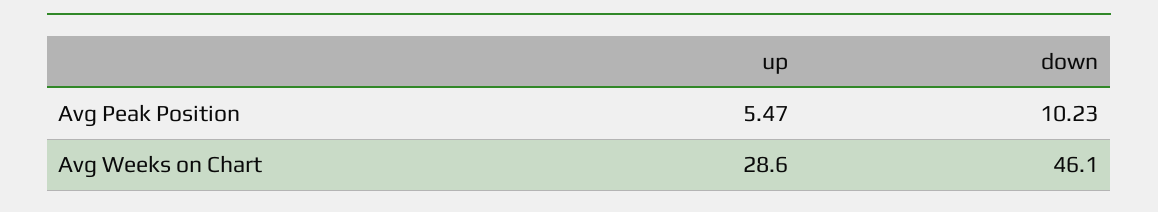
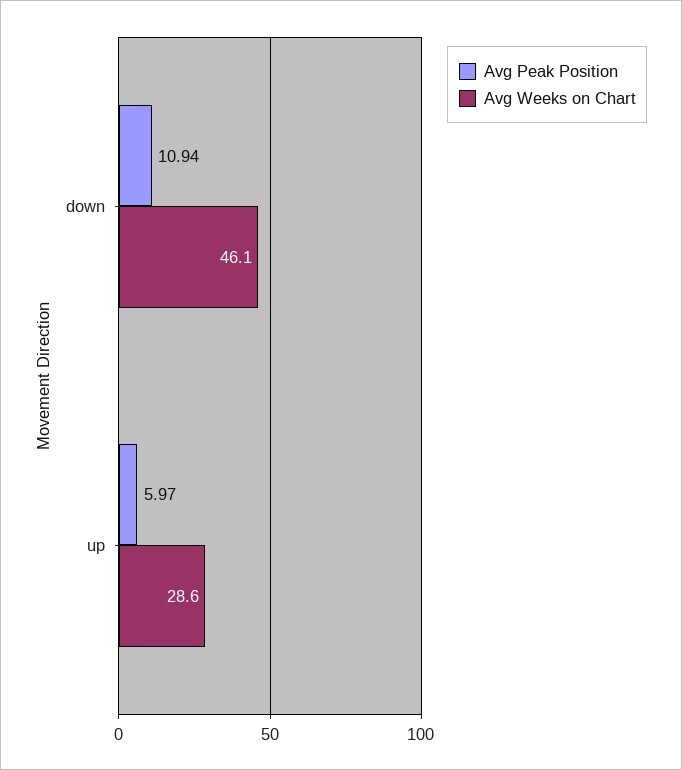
  {
    "Avg Peak Position": {
-     "up": 5.47,
+     "up": 5.97,
-     "down": 10.23
+     "down": 10.94
    },
    "Avg Weeks on Chart": {
      "up": 28.6,
      "down": 46.1
    }
  }

